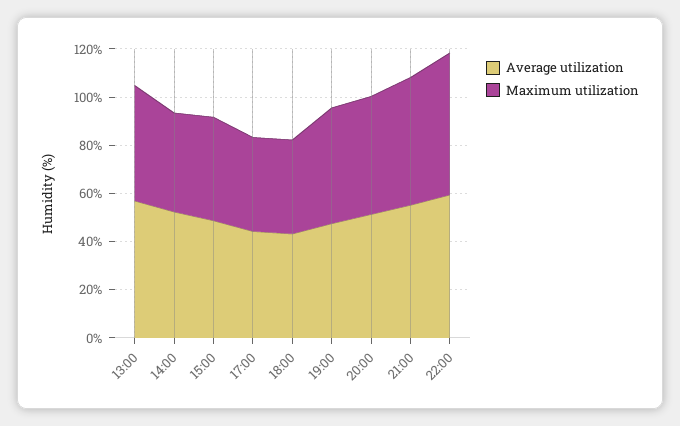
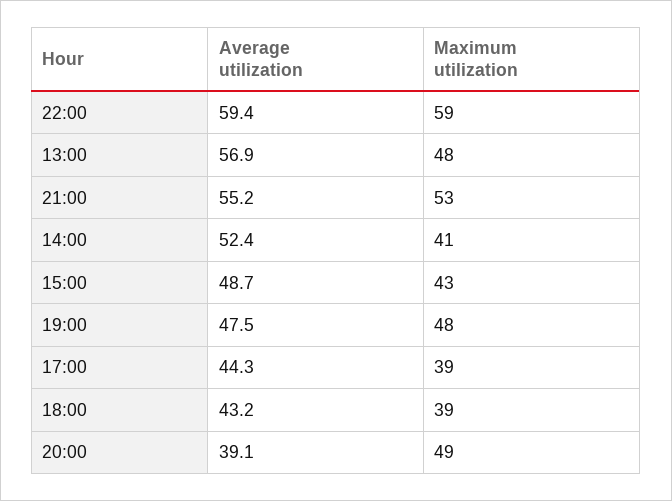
  {
    "Average utilization": {
      "13:00": 56.9,
      "14:00": 52.4,
      "15:00": 48.7,
      "17:00": 44.3,
      "18:00": 43.2,
      "19:00": 47.5,
-     "20:00": 50,
+     "20:00": 39.1,
      "21:00": 55.2,
      "22:00": 59.4
    },
    "Maximum utilization": {
      "13:00": 48,
      "14:00": 41,
      "15:00": 43,
      "17:00": 39,
      "18:00": 39,
      "19:00": 48,
      "20:00": 49,
      "21:00": 53,
      "22:00": 59
    }
  }

